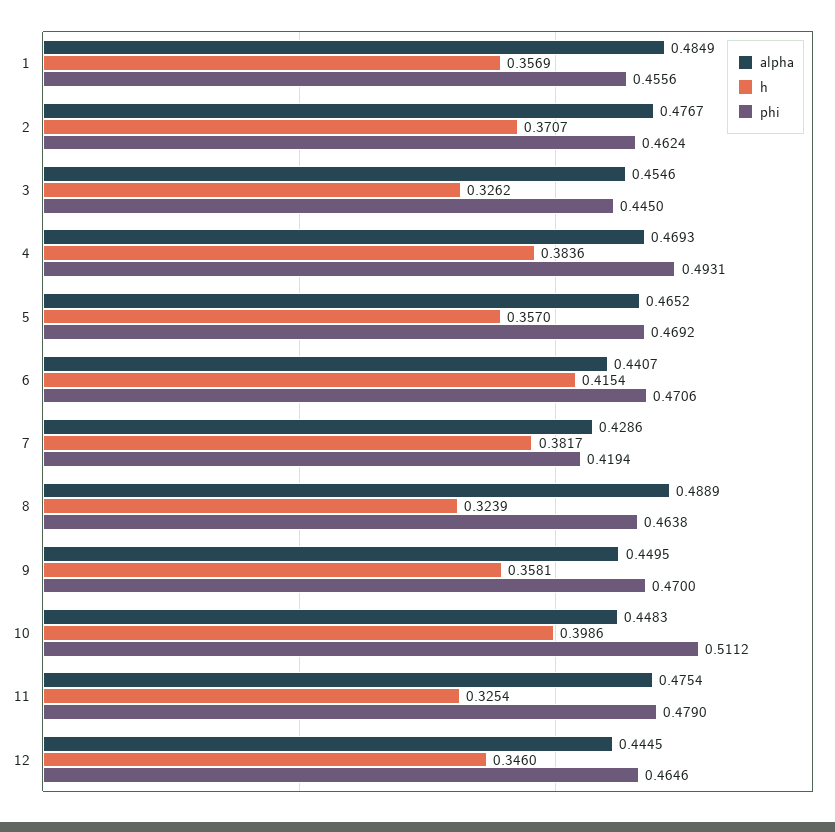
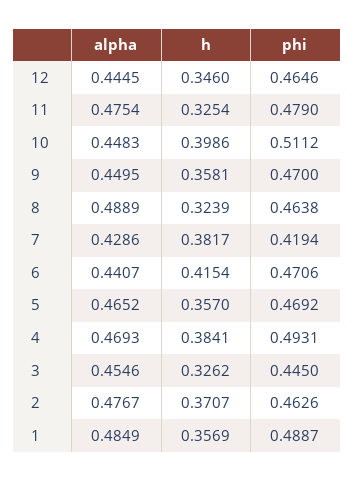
  {
    "alpha": {
      "1": 0.4849,
      "2": 0.4767,
      "3": 0.4546,
      "4": 0.4693,
      "5": 0.4652,
      "6": 0.4407,
      "7": 0.4286,
      "8": 0.4889,
      "9": 0.4495,
      "10": 0.4483,
      "11": 0.4754,
      "12": 0.4445
    },
    "h": {
      "1": 0.3569,
      "2": 0.3707,
      "3": 0.3262,
-     "4": 0.3836,
+     "4": 0.3841,
      "5": 0.357,
      "6": 0.4154,
      "7": 0.3817,
      "8": 0.3239,
      "9": 0.3581,
      "10": 0.3986,
      "11": 0.3254,
      "12": 0.346
    },
    "phi": {
-     "1": 0.4556,
+     "1": 0.4887,
-     "2": 0.4624,
+     "2": 0.4626,
      "3": 0.445,
      "4": 0.4931,
      "5": 0.4692,
      "6": 0.4706,
      "7": 0.4194,
      "8": 0.4638,
      "9": 0.47,
      "10": 0.5112,
      "11": 0.479,
      "12": 0.4646
    }
  }

